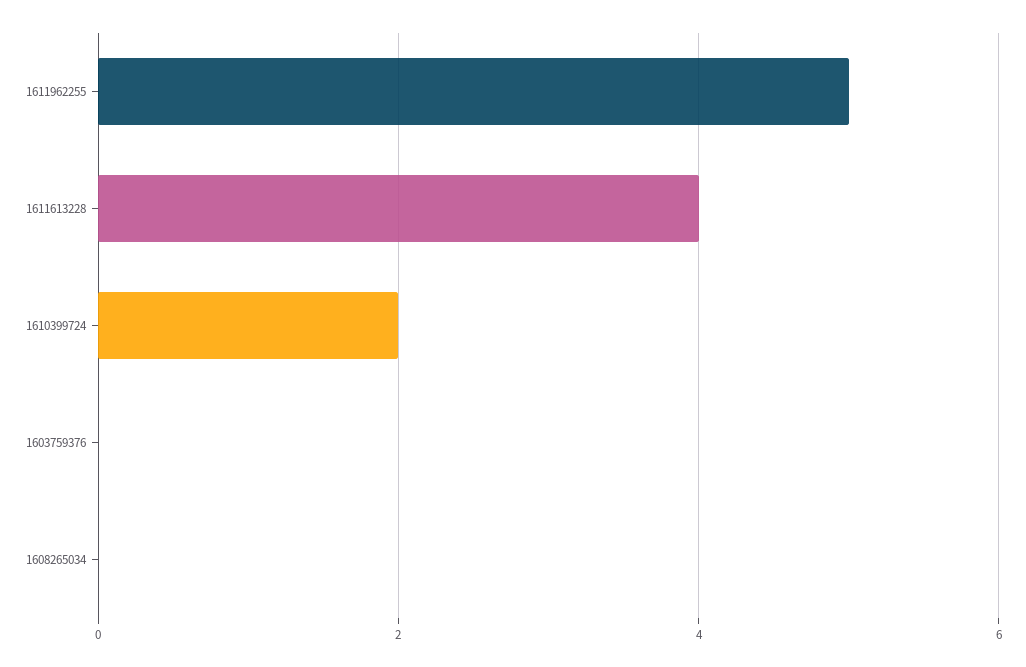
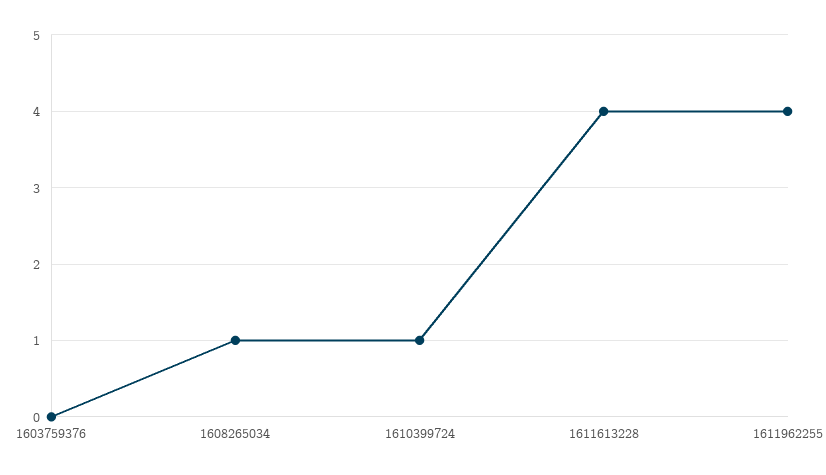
  {
-   "1611962255": 5,
+   "1611962255": 4,
    "1611613228": 4,
-   "1610399724": 2,
+   "1610399724": 1,
    "1603759376": 0,
-   "1608265034": 0
+   "1608265034": 1
  }

